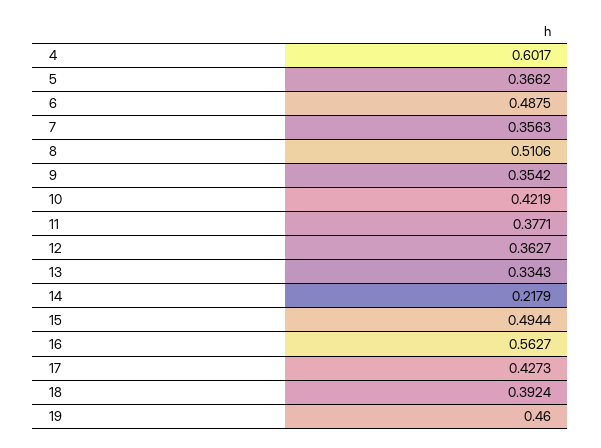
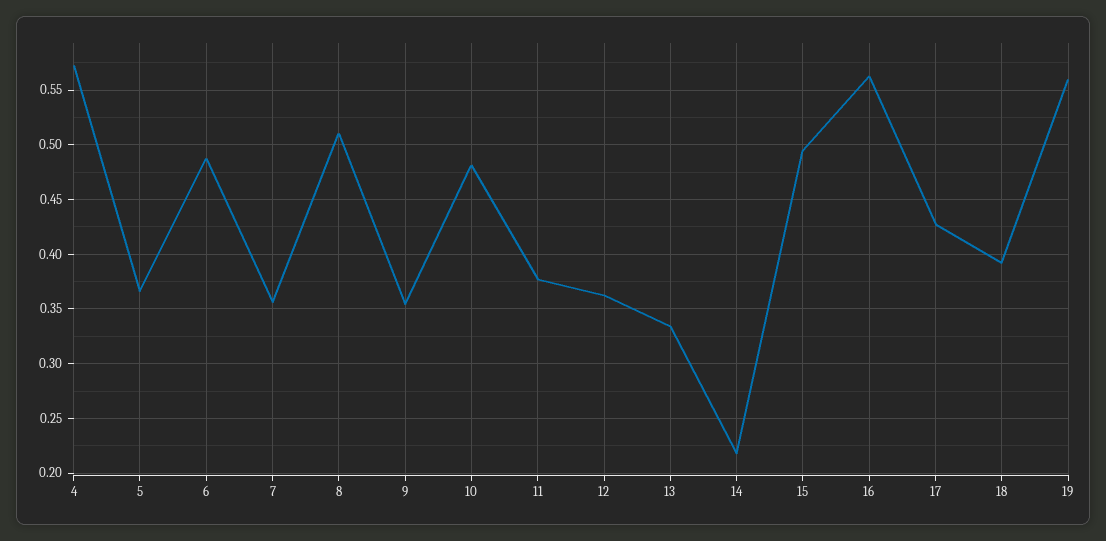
  {
-   "4": 0.6017,
+   "4": 0.57,
    "5": 0.3662,
    "6": 0.4875,
    "7": 0.3563,
    "8": 0.5106,
    "9": 0.3542,
-   "10": 0.4219,
+   "10": 0.48,
    "11": 0.3771,
    "12": 0.3627,
    "13": 0.3343,
    "14": 0.2179,
    "15": 0.4944,
    "16": 0.5627,
    "17": 0.4273,
    "18": 0.3924,
-   "19": 0.46
+   "19": 0.56
  }

